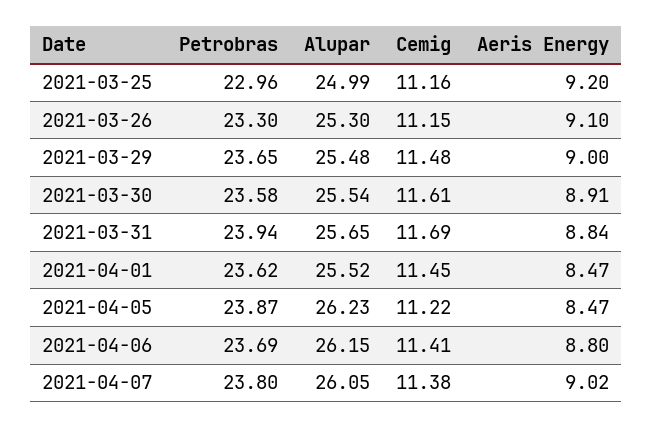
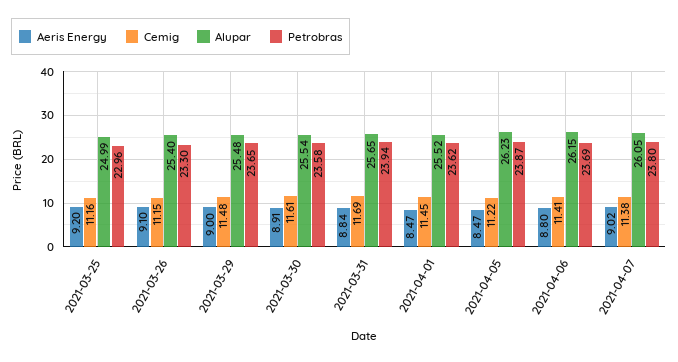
  {
    "Petrobras": {
      "2021-03-25": 22.96,
      "2021-03-26": 23.3,
      "2021-03-29": 23.65,
      "2021-03-30": 23.58,
      "2021-03-31": 23.94,
      "2021-04-01": 23.62,
      "2021-04-05": 23.87,
      "2021-04-06": 23.69,
      "2021-04-07": 23.8
    },
    "Alupar": {
      "2021-03-25": 24.99,
-     "2021-03-26": 25.3,
+     "2021-03-26": 25.4,
      "2021-03-29": 25.48,
      "2021-03-30": 25.54,
      "2021-03-31": 25.65,
      "2021-04-01": 25.52,
      "2021-04-05": 26.23,
      "2021-04-06": 26.15,
      "2021-04-07": 26.05
    },
    "Cemig": {
      "2021-03-25": 11.16,
      "2021-03-26": 11.15,
      "2021-03-29": 11.48,
      "2021-03-30": 11.61,
      "2021-03-31": 11.69,
      "2021-04-01": 11.45,
      "2021-04-05": 11.22,
      "2021-04-06": 11.41,
      "2021-04-07": 11.38
    },
    "Aeris Energy": {
      "2021-03-25": 9.2,
      "2021-03-26": 9.1,
      "2021-03-29": 9,
      "2021-03-30": 8.91,
      "2021-03-31": 8.84,
      "2021-04-01": 8.47,
      "2021-04-05": 8.47,
      "2021-04-06": 8.8,
      "2021-04-07": 9.02
    }
  }

